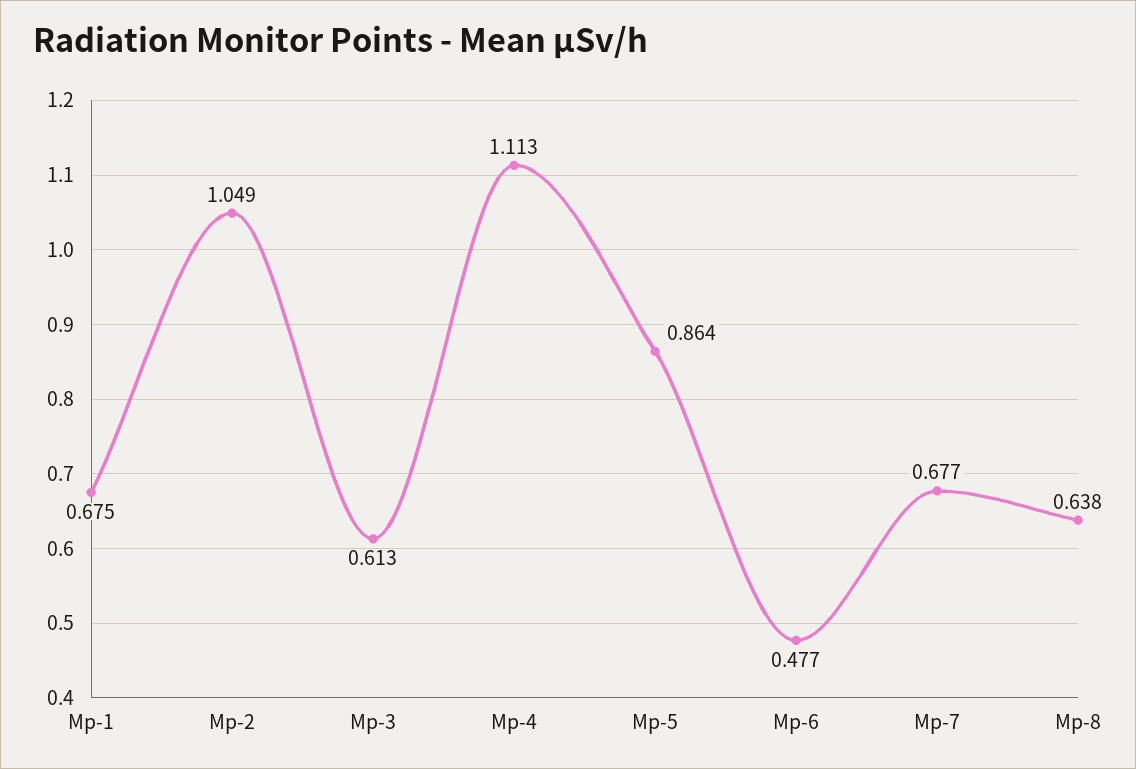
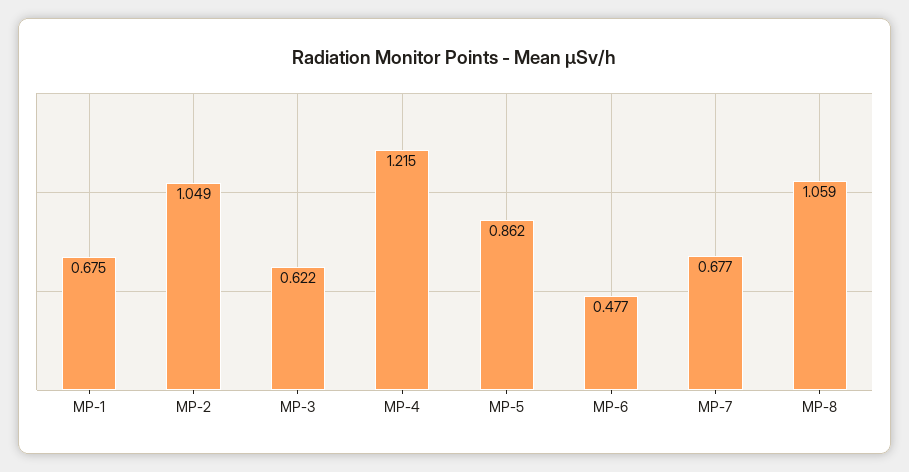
  {
    "Mp-1": 0.675,
    "Mp-2": 1.049,
-   "Mp-3": 0.613,
+   "Mp-3": 0.622,
-   "Mp-4": 1.113,
+   "Mp-4": 1.215,
-   "Mp-5": 0.864,
+   "Mp-5": 0.862,
    "Mp-6": 0.477,
    "Mp-7": 0.677,
-   "Mp-8": 0.638
+   "Mp-8": 1.059
  }

